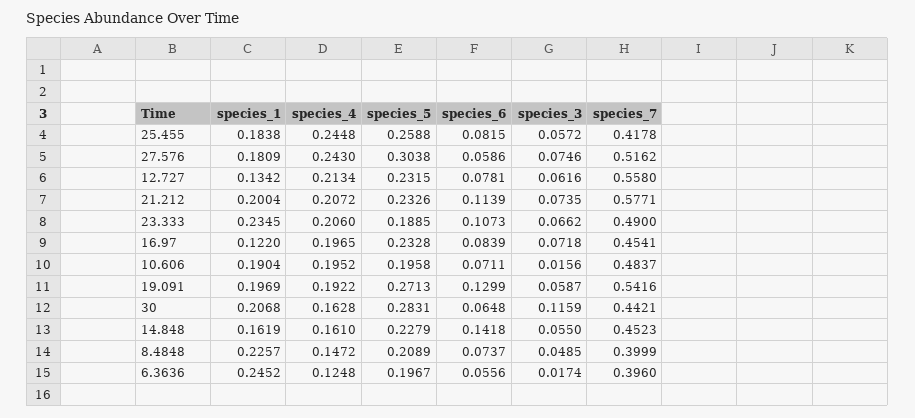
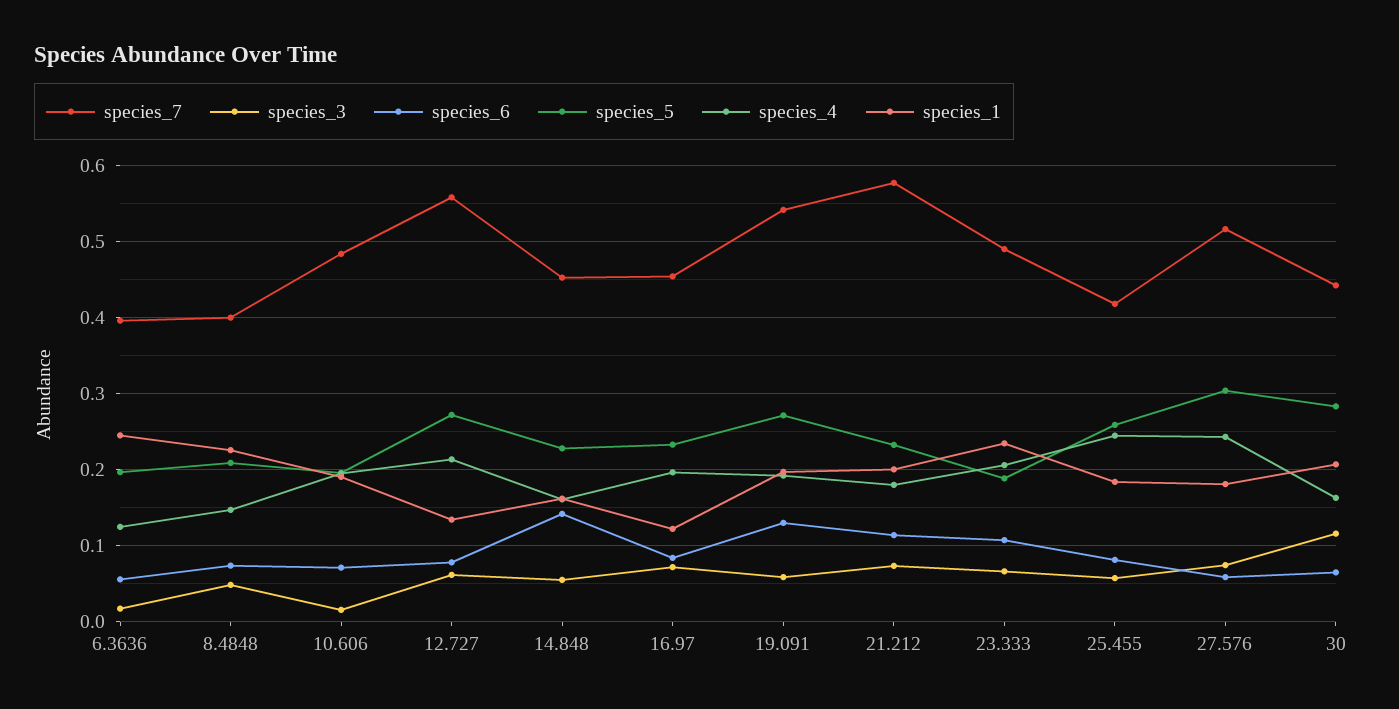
  {
    "species_1": {
      "25.455": 0.1838,
      "27.576": 0.1809,
      "12.727": 0.1342,
      "21.212": 0.2004,
      "23.333": 0.2345,
      "16.97": 0.122,
      "10.606": 0.1904,
      "19.091": 0.1969,
      "30": 0.2068,
      "14.848": 0.1619,
      "8.4848": 0.2257,
      "6.3636": 0.2452
    },
    "species_4": {
      "25.455": 0.2448,
      "27.576": 0.243,
      "12.727": 0.2134,
-     "21.212": 0.2072,
+     "21.212": 0.18,
      "23.333": 0.206,
      "16.97": 0.1965,
      "10.606": 0.1952,
      "19.091": 0.1922,
      "30": 0.1628,
      "14.848": 0.161,
      "8.4848": 0.1472,
      "6.3636": 0.1248
    },
    "species_5": {
      "25.455": 0.2588,
      "27.576": 0.3038,
-     "12.727": 0.2315,
+     "12.727": 0.27,
      "21.212": 0.2326,
      "23.333": 0.1885,
      "16.97": 0.2328,
      "10.606": 0.1958,
      "19.091": 0.2713,
      "30": 0.2831,
      "14.848": 0.2279,
      "8.4848": 0.2089,
      "6.3636": 0.1967
    },
    "species_6": {
      "25.455": 0.0815,
      "27.576": 0.0586,
      "12.727": 0.0781,
      "21.212": 0.1139,
      "23.333": 0.1073,
      "16.97": 0.0839,
      "10.606": 0.0711,
      "19.091": 0.1299,
      "30": 0.0648,
      "14.848": 0.1418,
      "8.4848": 0.0737,
      "6.3636": 0.0556
    },
    "species_3": {
      "25.455": 0.0572,
      "27.576": 0.0746,
      "12.727": 0.0616,
      "21.212": 0.0735,
      "23.333": 0.0662,
      "16.97": 0.0718,
      "10.606": 0.0156,
      "19.091": 0.0587,
      "30": 0.1159,
      "14.848": 0.055,
      "8.4848": 0.0485,
      "6.3636": 0.0174
    },
    "species_7": {
      "25.455": 0.4178,
      "27.576": 0.5162,
      "12.727": 0.558,
      "21.212": 0.5771,
      "23.333": 0.49,
      "16.97": 0.4541,
      "10.606": 0.4837,
      "19.091": 0.5416,
      "30": 0.4421,
      "14.848": 0.4523,
      "8.4848": 0.3999,
      "6.3636": 0.396
    }
  }

